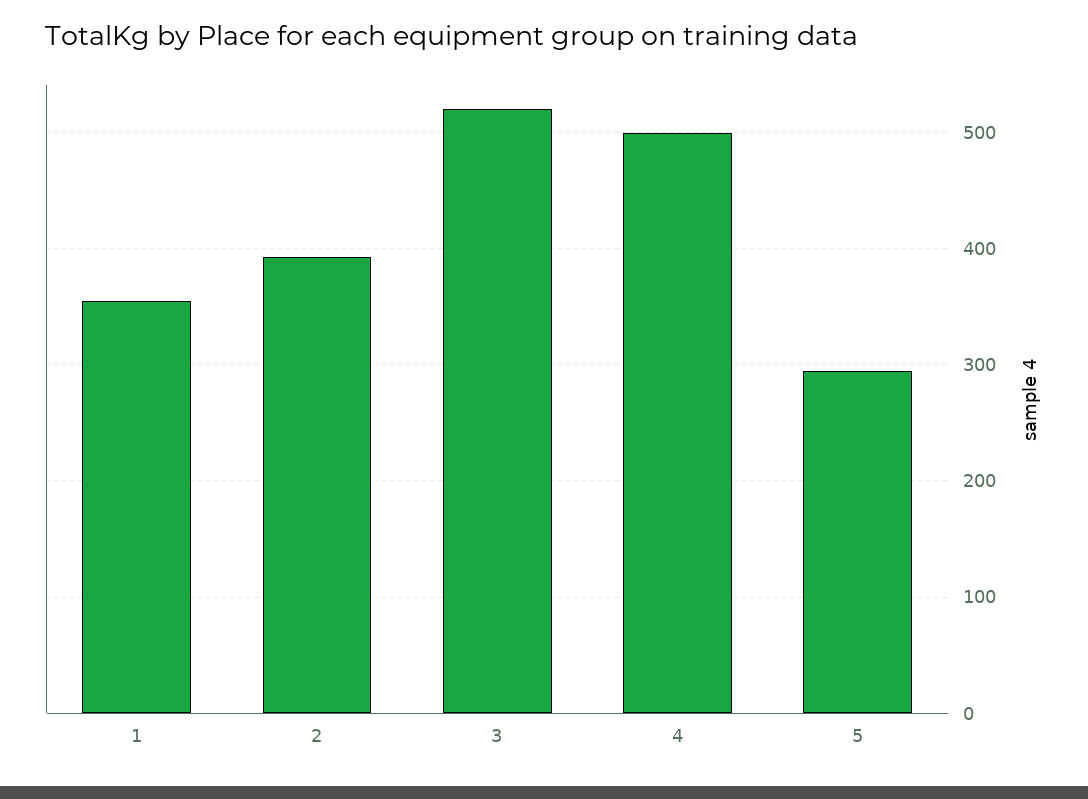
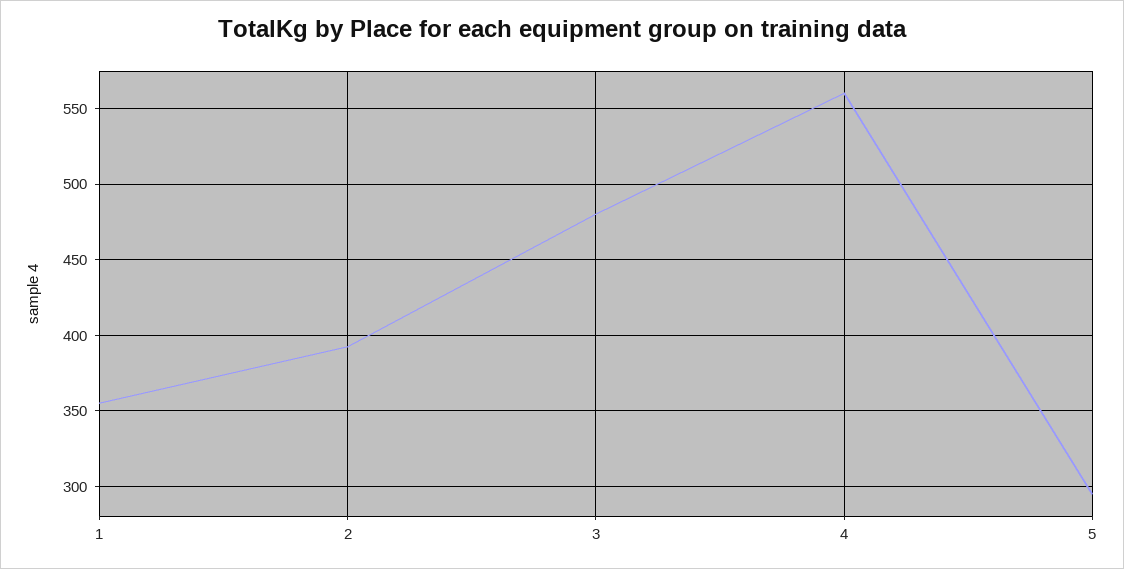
  {
    "1": 355,
    "2": 395,
-   "3": 520,
+   "3": 480,
-   "4": 500,
+   "4": 560,
    "5": 295
  }

